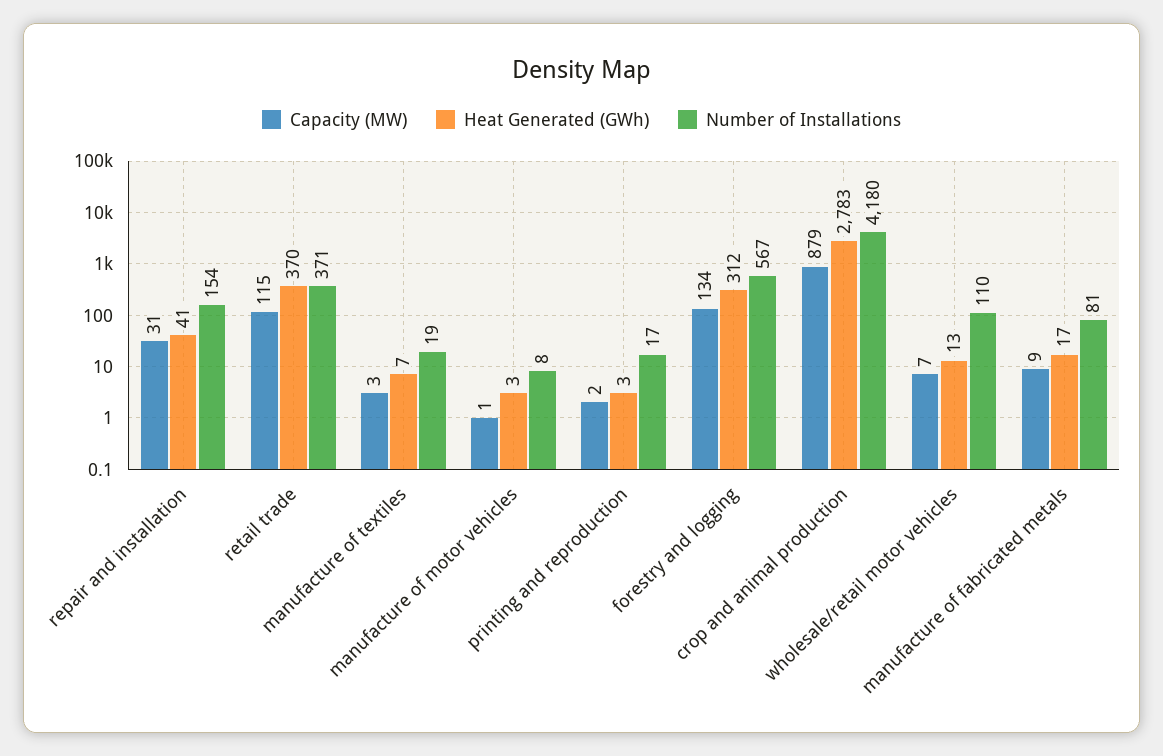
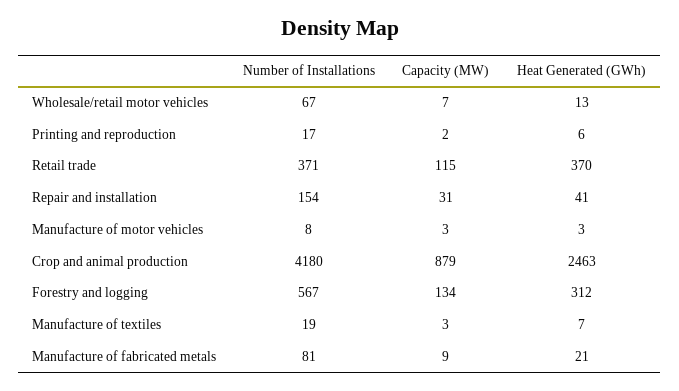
  {
    "Capacity (MW)": {
      "repair and installation": 31,
      "retail trade": 115,
      "manufacture of textiles": 3,
-     "manufacture of motor vehicles": 1,
+     "manufacture of motor vehicles": 3,
      "printing and reproduction": 2,
      "forestry and logging": 134,
      "crop and animal production": 879,
      "wholesale/retail motor vehicles": 7,
      "manufacture of fabricated metals": 9
    },
    "Heat Generated (GWh)": {
      "repair and installation": 41,
      "retail trade": 370,
      "manufacture of textiles": 7,
      "manufacture of motor vehicles": 3,
-     "printing and reproduction": 3,
+     "printing and reproduction": 6,
      "forestry and logging": 312,
-     "crop and animal production": 2783,
+     "crop and animal production": 2463,
      "wholesale/retail motor vehicles": 13,
-     "manufacture of fabricated metals": 17
+     "manufacture of fabricated metals": 21
    },
    "Number of Installations": {
      "repair and installation": 154,
      "retail trade": 371,
      "manufacture of textiles": 19,
      "manufacture of motor vehicles": 8,
      "printing and reproduction": 17,
      "forestry and logging": 567,
      "crop and animal production": 4180,
-     "wholesale/retail motor vehicles": 110,
+     "wholesale/retail motor vehicles": 67,
      "manufacture of fabricated metals": 81
    }
  }

